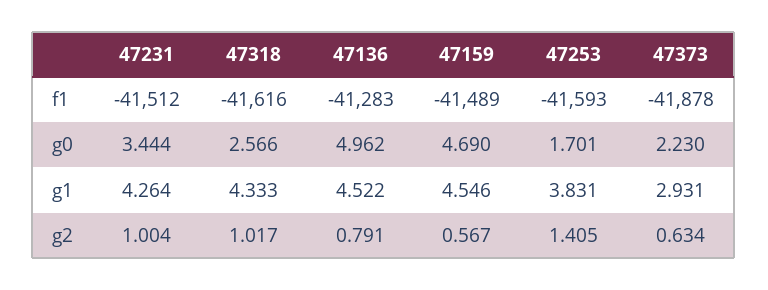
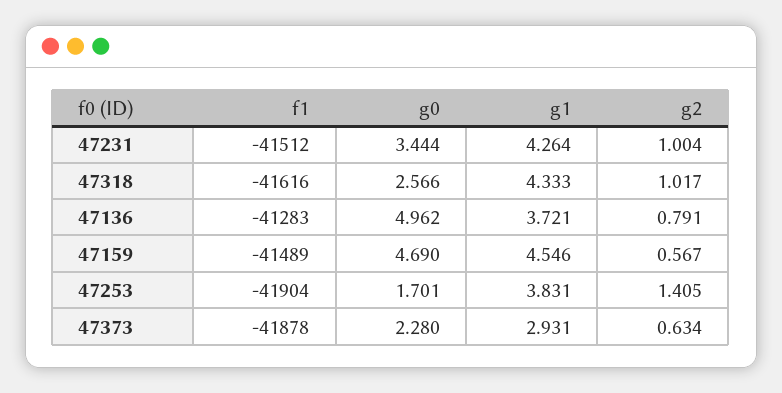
  {
    "47231": {
      "f1": -41512,
      "g0": 3.444,
      "g1": 4.264,
      "g2": 1.004
    },
    "47318": {
      "f1": -41616,
      "g0": 2.566,
      "g1": 4.333,
      "g2": 1.017
    },
    "47136": {
      "f1": -41283,
      "g0": 4.962,
-     "g1": 4.522,
+     "g1": 3.721,
      "g2": 0.791
    },
    "47159": {
      "f1": -41489,
      "g0": 4.69,
      "g1": 4.546,
      "g2": 0.567
    },
    "47253": {
-     "f1": -41593,
+     "f1": -41904,
      "g0": 1.701,
      "g1": 3.831,
      "g2": 1.405
    },
    "47373": {
      "f1": -41878,
-     "g0": 2.23,
+     "g0": 2.28,
      "g1": 2.931,
      "g2": 0.634
    }
  }

